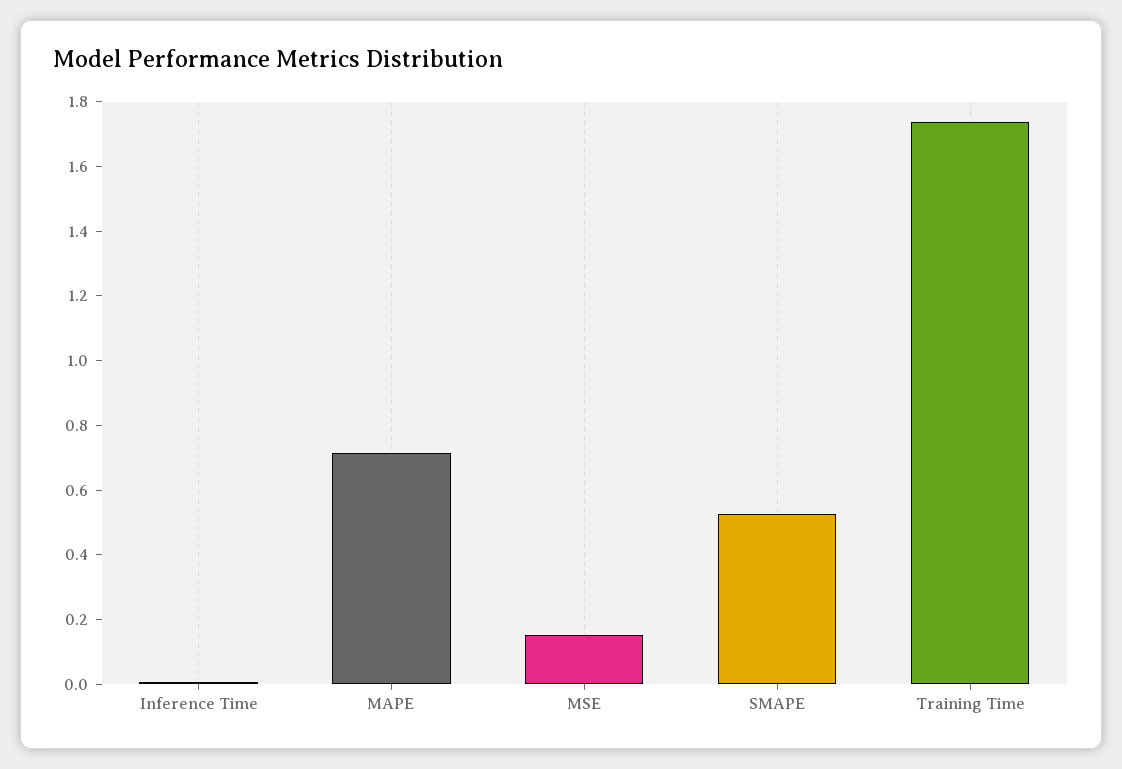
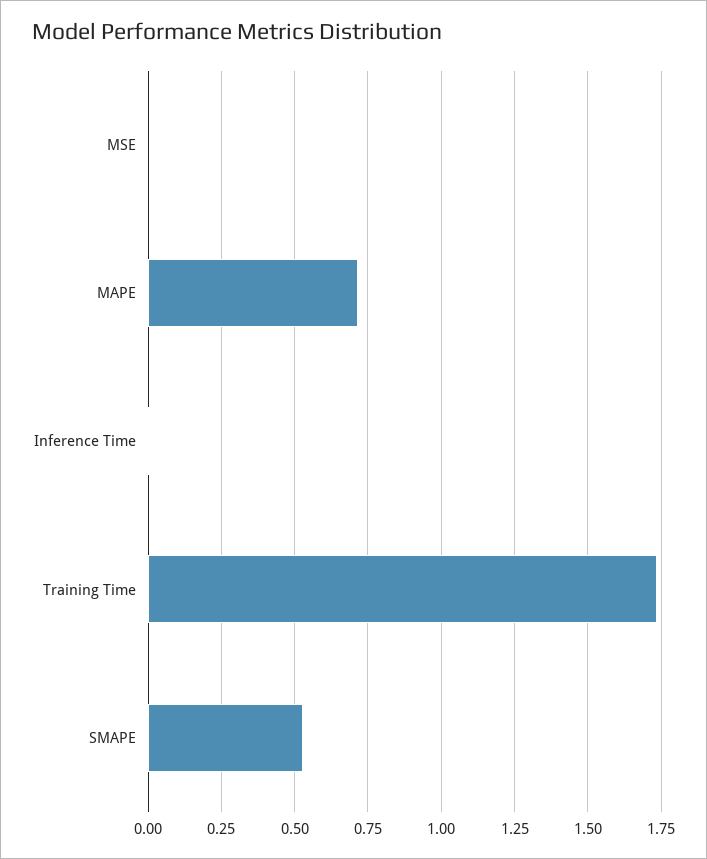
  {
    "Inference Time": 0,
    "MAPE": 0.725,
-   "MSE": 0.15,
+   "MSE": 0,
    "SMAPE": 0.525,
    "Training Time": 1.725
  }

